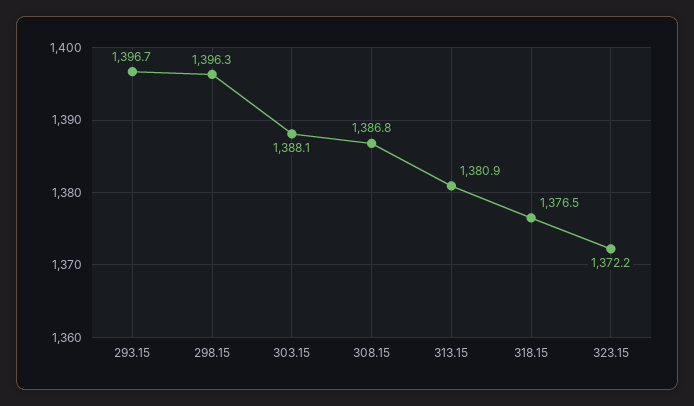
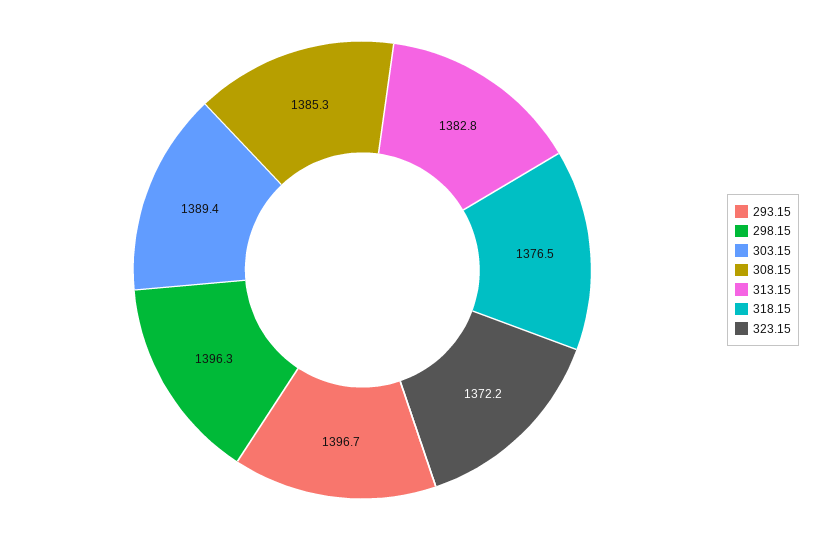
  {
    "293.15": 1396.7,
    "298.15": 1396.3,
-   "303.15": 1388.1,
+   "303.15": 1389.4,
-   "308.15": 1386.8,
+   "308.15": 1385.3,
-   "313.15": 1380.9,
+   "313.15": 1382.8,
    "318.15": 1376.5,
    "323.15": 1372.2
  }

